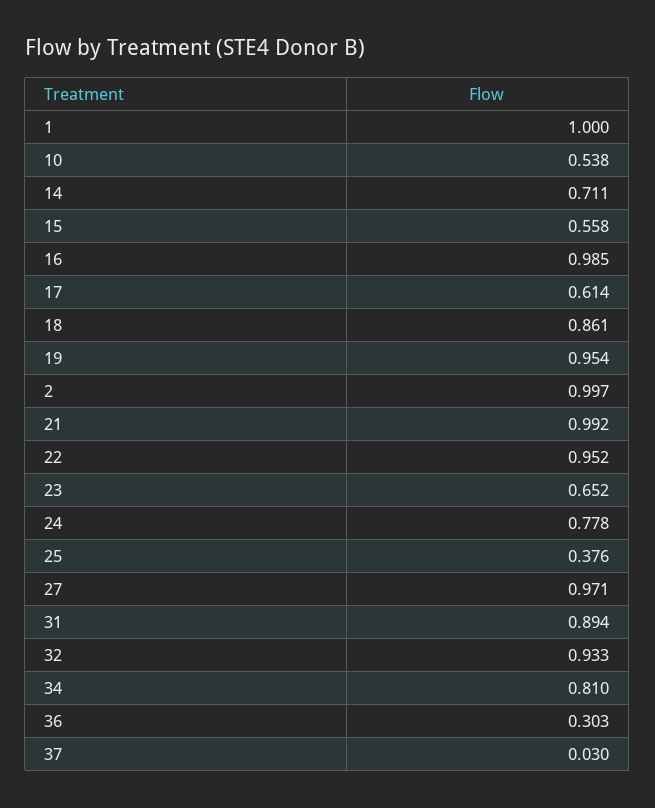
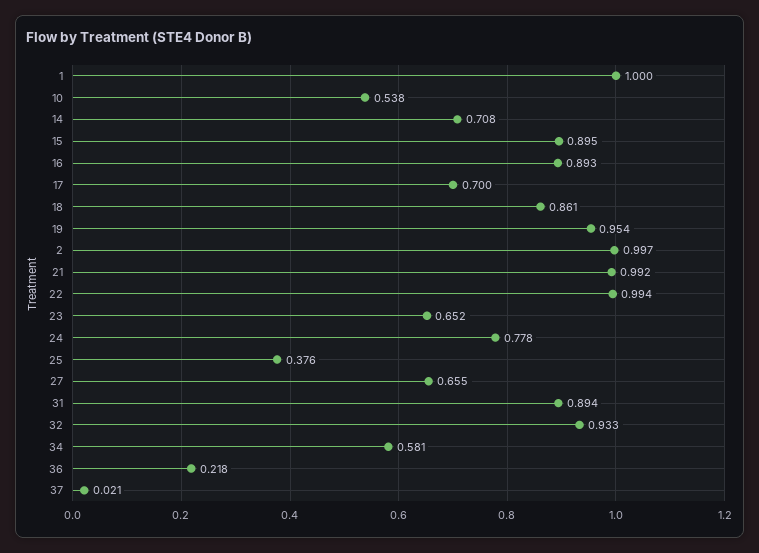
  {
    "1": 1,
    "10": 0.538,
-   "14": 0.711,
+   "14": 0.708,
-   "15": 0.558,
+   "15": 0.895,
-   "16": 0.985,
+   "16": 0.893,
-   "17": 0.614,
+   "17": 0.7,
    "18": 0.861,
    "19": 0.954,
    "2": 0.997,
    "21": 0.992,
-   "22": 0.952,
+   "22": 0.994,
    "23": 0.652,
    "24": 0.778,
    "25": 0.376,
-   "27": 0.971,
+   "27": 0.655,
    "31": 0.894,
    "32": 0.933,
-   "34": 0.81,
+   "34": 0.581,
-   "36": 0.303,
+   "36": 0.218,
-   "37": 0.03
+   "37": 0.021
  }

